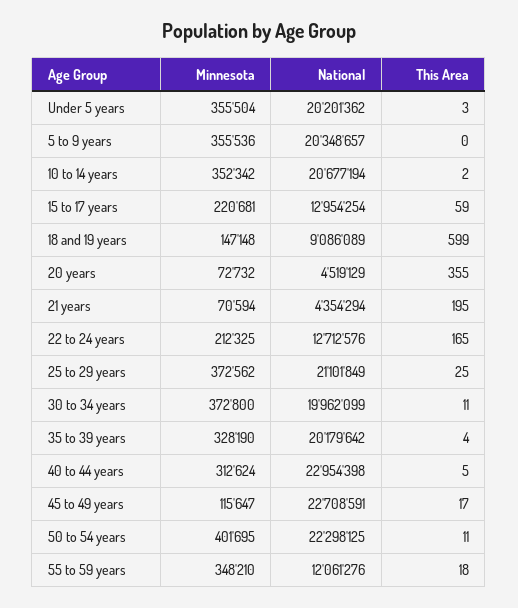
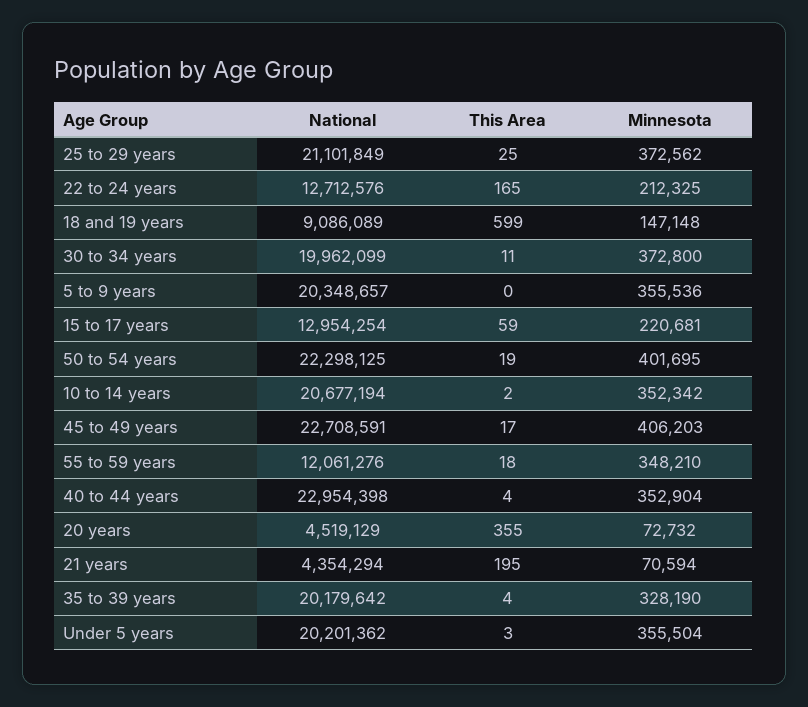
  {
    "Minnesota": {
      "Under 5 years": 355504,
      "5 to 9 years": 355536,
      "10 to 14 years": 352342,
      "15 to 17 years": 220681,
      "18 and 19 years": 147148,
      "20 years": 72732,
      "21 years": 70594,
      "22 to 24 years": 212325,
      "25 to 29 years": 372562,
      "30 to 34 years": 372800,
      "35 to 39 years": 328190,
-     "40 to 44 years": 312624,
+     "40 to 44 years": 352904,
-     "45 to 49 years": 115647,
+     "45 to 49 years": 406203,
      "50 to 54 years": 401695,
      "55 to 59 years": 348210
    },
    "National": {
      "Under 5 years": 20201362,
      "5 to 9 years": 20348657,
      "10 to 14 years": 20677194,
      "15 to 17 years": 12954254,
      "18 and 19 years": 9086089,
      "20 years": 4519129,
      "21 years": 4354294,
      "22 to 24 years": 12712576,
      "25 to 29 years": 21101849,
      "30 to 34 years": 19962099,
      "35 to 39 years": 20179642,
      "40 to 44 years": 22954398,
      "45 to 49 years": 22708591,
      "50 to 54 years": 22298125,
      "55 to 59 years": 12061276
    },
    "This Area": {
      "Under 5 years": 3,
      "5 to 9 years": 0,
      "10 to 14 years": 2,
      "15 to 17 years": 59,
      "18 and 19 years": 599,
      "20 years": 355,
      "21 years": 195,
      "22 to 24 years": 165,
      "25 to 29 years": 25,
      "30 to 34 years": 11,
      "35 to 39 years": 4,
-     "40 to 44 years": 5,
+     "40 to 44 years": 4,
      "45 to 49 years": 17,
-     "50 to 54 years": 11,
+     "50 to 54 years": 19,
      "55 to 59 years": 18
    }
  }

